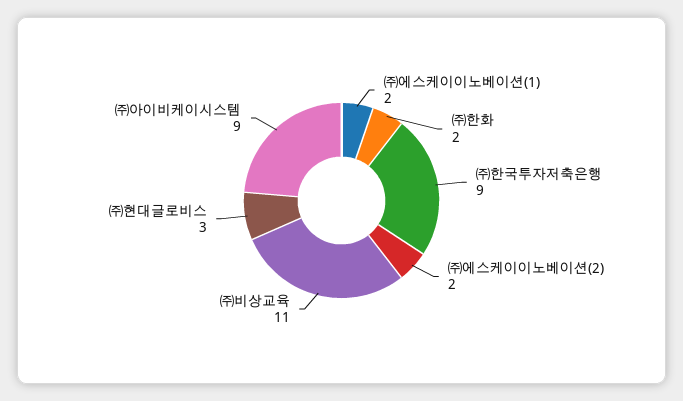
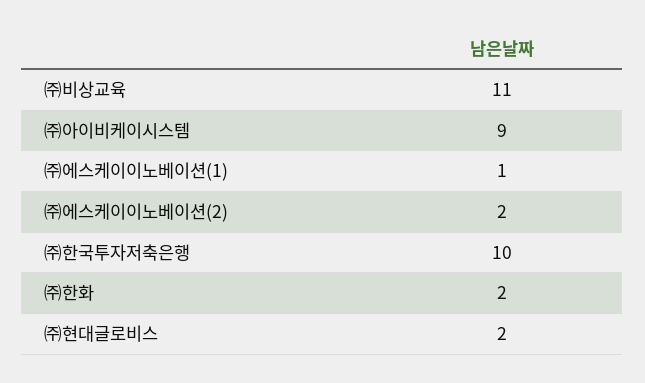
  {
-   "㈜에스케이이노베이션(1)": 2,
+   "㈜에스케이이노베이션(1)": 1,
    "㈜한화": 2,
-   "㈜한국투자저축은행": 9,
+   "㈜한국투자저축은행": 10,
    "㈜에스케이이노베이션(2)": 2,
    "㈜비상교육": 11,
-   "㈜현대글로비스": 3,
+   "㈜현대글로비스": 2,
    "㈜아이비케이시스템": 9
  }

